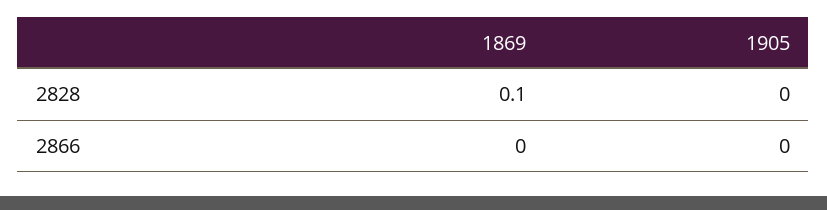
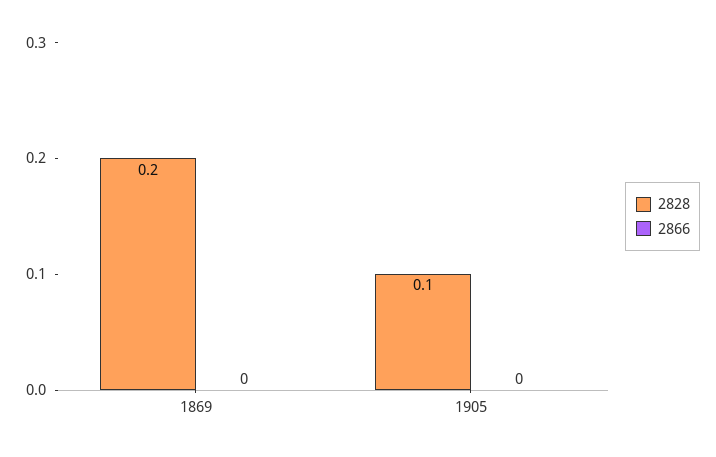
  {
    "2828": {
-     "1869": 0.1,
+     "1869": 0.2,
-     "1905": 0
+     "1905": 0.1
    },
    "2866": {
      "1869": 0,
      "1905": 0
    }
  }

